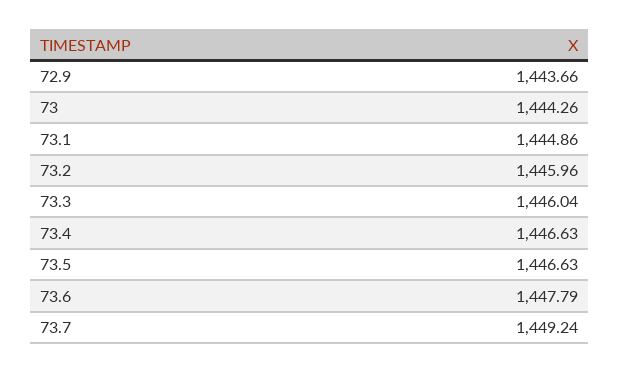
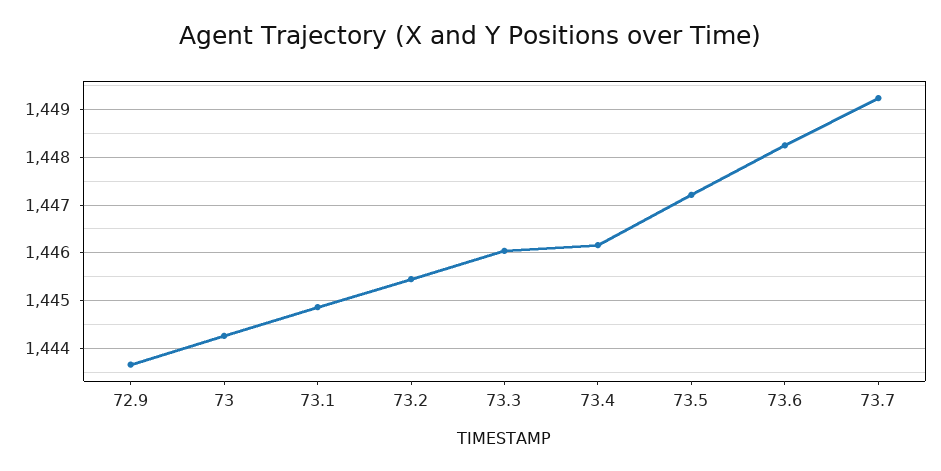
  {
    "72.9": 1443.66,
    "73": 1444.26,
    "73.1": 1444.86,
-   "73.2": 1445.96,
+   "73.2": 1445.4,
    "73.3": 1446.04,
-   "73.4": 1446.63,
+   "73.4": 1446.2,
-   "73.5": 1446.63,
+   "73.5": 1447.2,
-   "73.6": 1447.79,
+   "73.6": 1448.2,
    "73.7": 1449.24
  }

